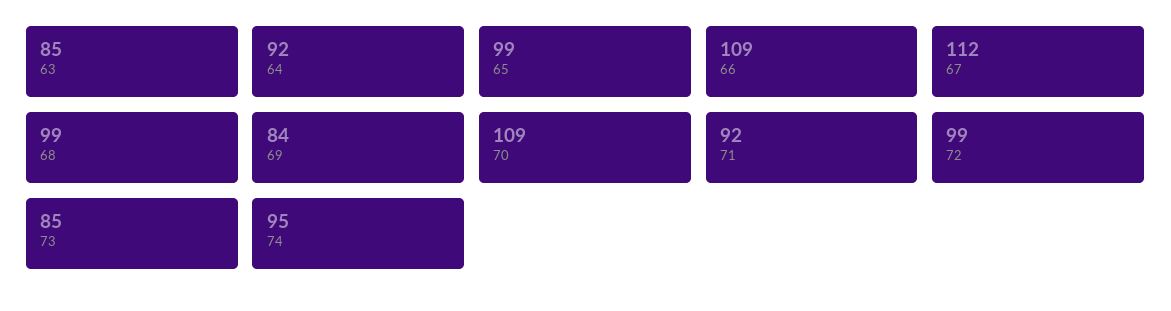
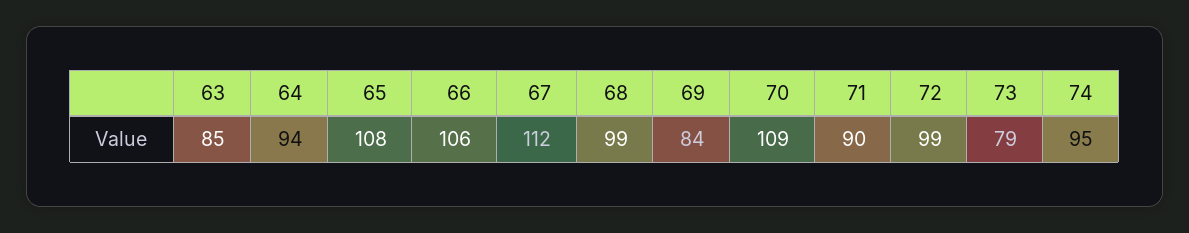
  {
    "63": 85,
-   "64": 92,
+   "64": 94,
-   "65": 99,
+   "65": 108,
-   "66": 109,
+   "66": 106,
    "67": 112,
    "68": 99,
    "69": 84,
    "70": 109,
-   "71": 92,
+   "71": 90,
    "72": 99,
-   "73": 85,
+   "73": 79,
    "74": 95
  }

